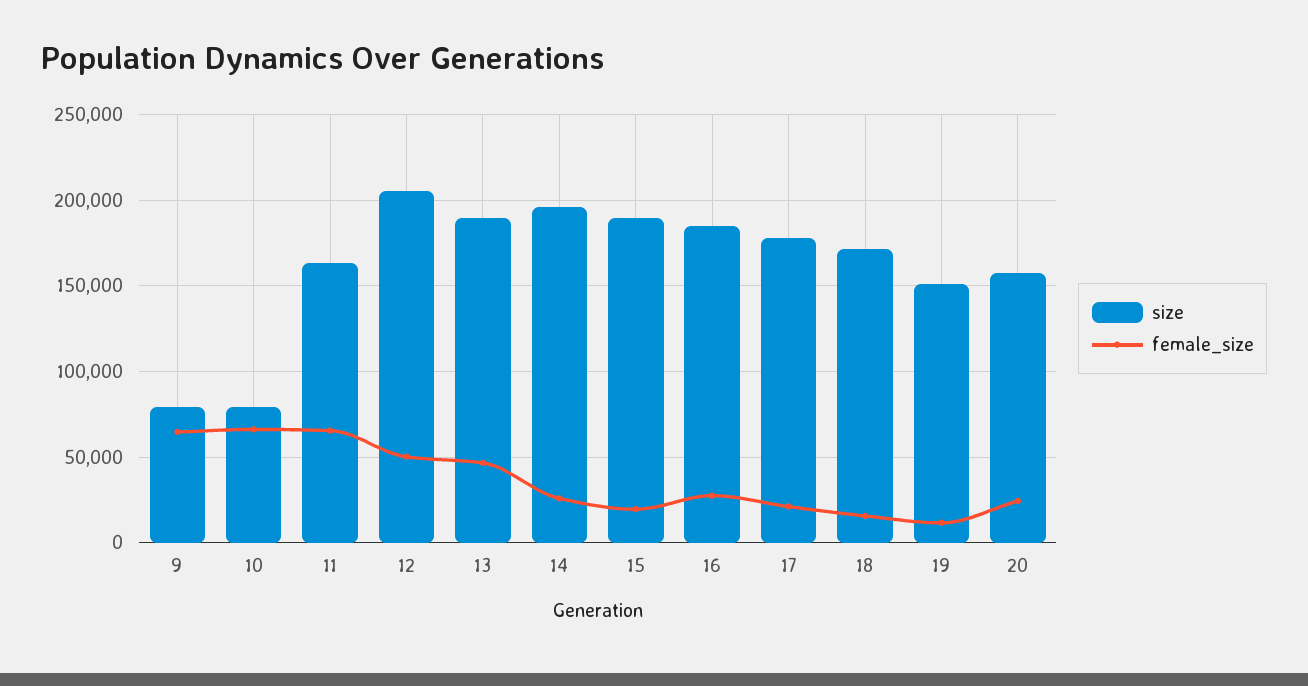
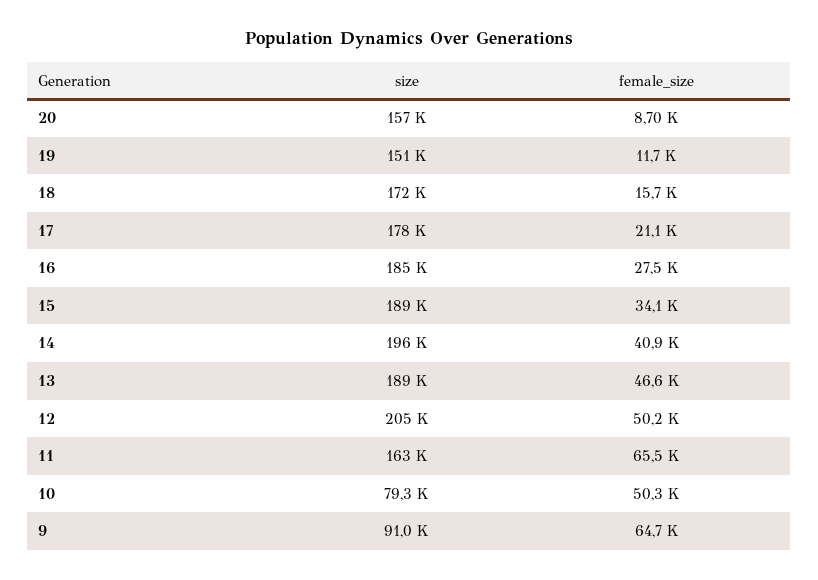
  {
    "size": {
-     "9": 80000,
+     "9": 91000,
      "10": 79300,
      "11": 163000,
      "12": 205000,
      "13": 189000,
      "14": 196000,
      "15": 189000,
      "16": 185000,
      "17": 178000,
      "18": 172000,
      "19": 151000,
      "20": 157000
    },
    "female_size": {
      "9": 64700,
-     "10": 65000,
+     "10": 50300,
      "11": 65500,
      "12": 50200,
      "13": 46600,
-     "14": 25000,
+     "14": 40900,
-     "15": 20000,
+     "15": 34100,
      "16": 27500,
      "17": 21100,
      "18": 15700,
      "19": 11700,
-     "20": 25000
+     "20": 8700
    }
  }

